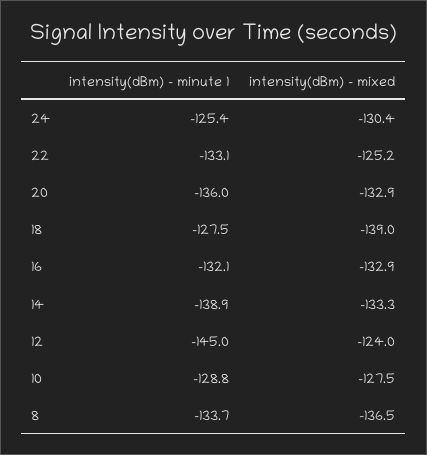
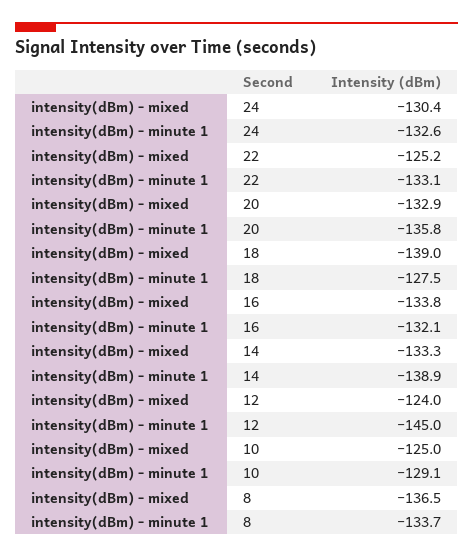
  {
    "intensity(dBm) - minute 1": {
-     "24": -125.4,
+     "24": -132.6,
      "22": -133.1,
-     "20": -136,
+     "20": -135.8,
      "18": -127.5,
      "16": -132.1,
      "14": -138.9,
      "12": -145,
-     "10": -128.8,
+     "10": -129.1,
      "8": -133.7
    },
    "intensity(dBm) - mixed": {
      "24": -130.4,
      "22": -125.2,
      "20": -132.9,
      "18": -139,
-     "16": -132.9,
+     "16": -133.8,
      "14": -133.3,
      "12": -124,
-     "10": -127.5,
+     "10": -125,
      "8": -136.5
    }
  }

